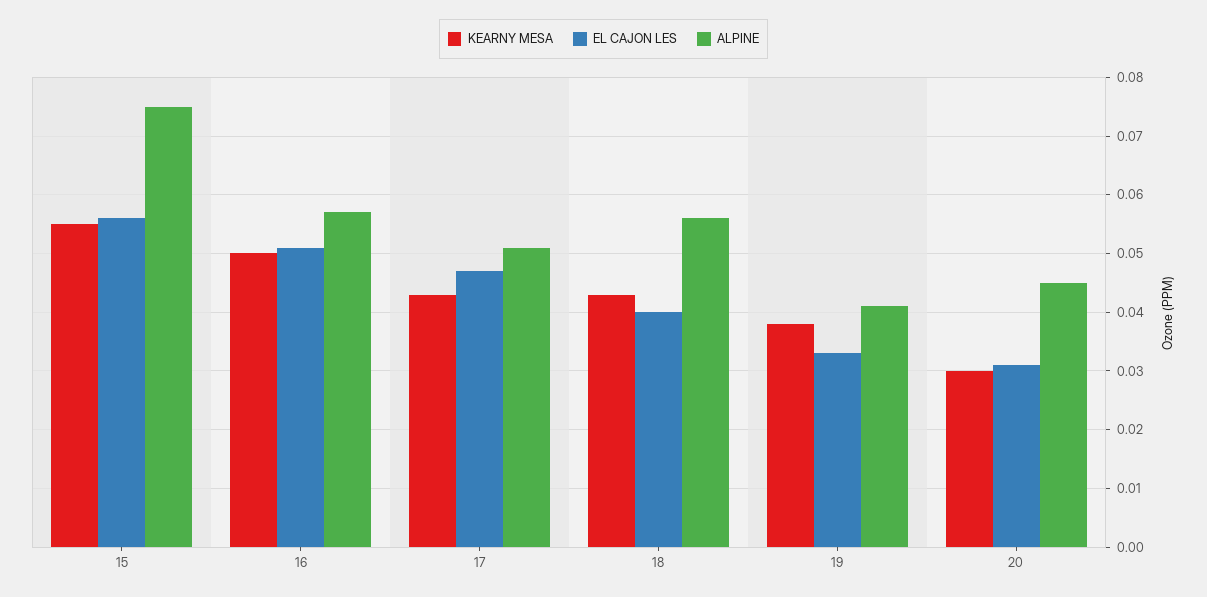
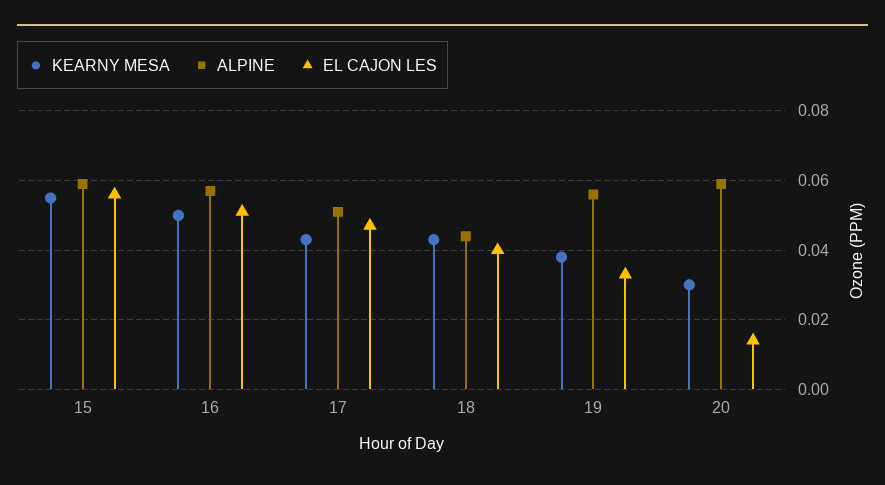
  {
    "KEARNY MESA": {
      "15": 0.055,
      "16": 0.05,
      "17": 0.045,
      "18": 0.045,
      "19": 0.04,
      "20": 0.03
    },
    "EL CAJON LES": {
      "15": 0.055,
      "16": 0.05,
      "17": 0.045,
      "18": 0.04,
      "19": 0.035,
-     "20": 0.03
+     "20": 0.015
    },
    "ALPINE": {
-     "15": 0.075,
+     "15": 0.06,
      "16": 0.055,
      "17": 0.05,
-     "18": 0.055,
+     "18": 0.045,
-     "19": 0.04,
+     "19": 0.055,
-     "20": 0.045
+     "20": 0.06
    }
  }

